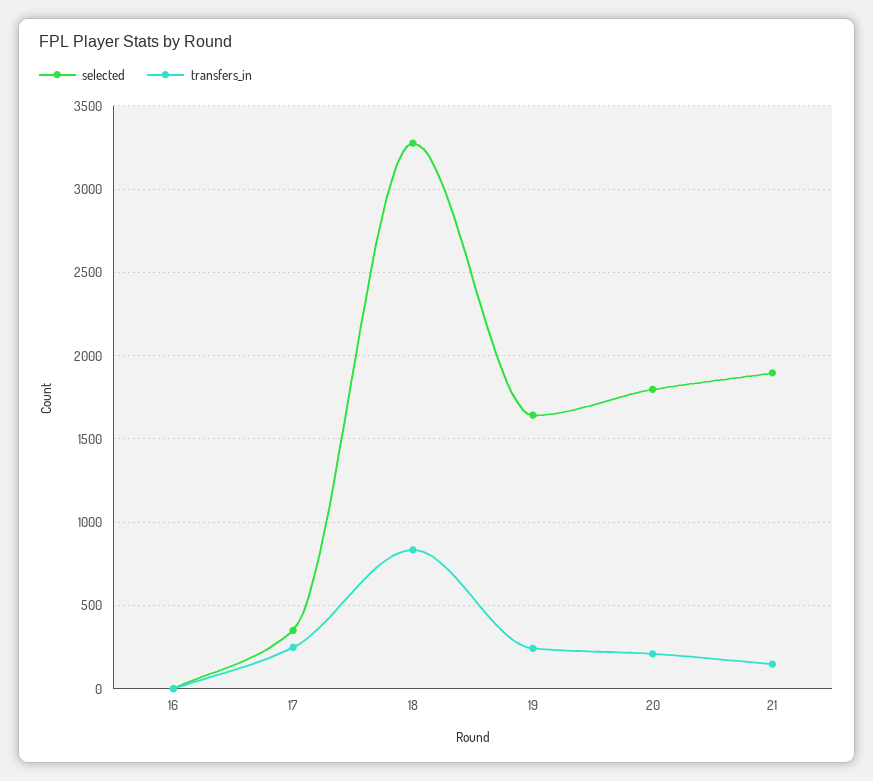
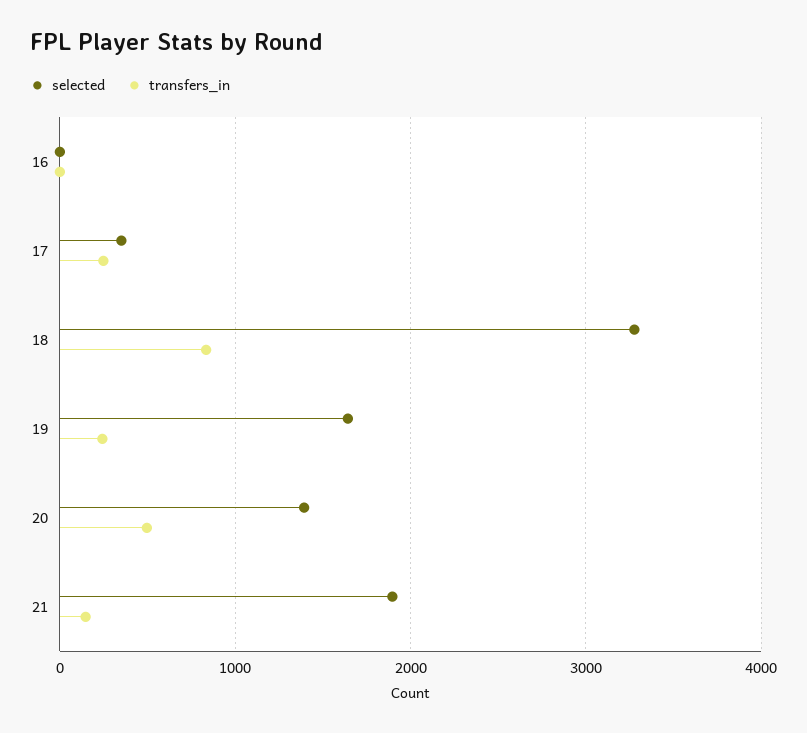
  {
    "selected": {
      "16": 0,
      "17": 350,
      "18": 3300,
      "19": 1650,
-     "20": 1800,
+     "20": 1400,
      "21": 1900
    },
    "transfers_in": {
      "16": 0,
      "17": 250,
      "18": 850,
      "19": 250,
-     "20": 200,
+     "20": 500,
      "21": 150
    }
  }

